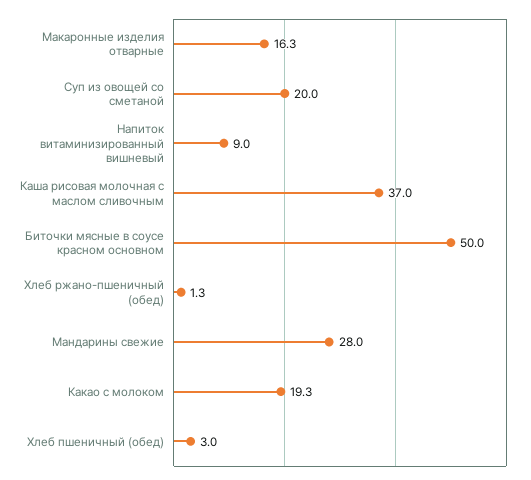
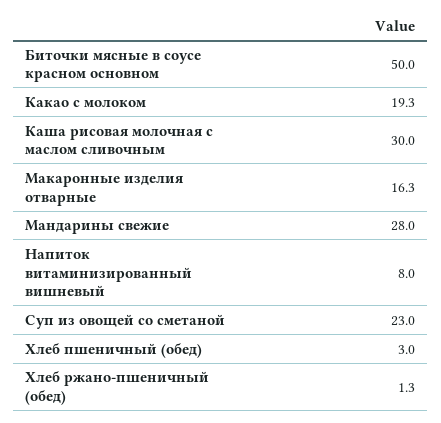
  {
    "Макаронные изделия отварные": 16.3,
-   "Суп из овощей со сметаной": 20,
+   "Суп из овощей со сметаной": 23,
-   "Напиток витаминизированный вишневый": 9,
+   "Напиток витаминизированный вишневый": 8,
-   "Каша рисовая молочная с маслом сливочным": 37,
+   "Каша рисовая молочная с маслом сливочным": 30,
    "Биточки мясные в соусе красном основном": 50,
    "Хлеб ржано-пшеничный (обед)": 1.3,
    "Мандарины свежие": 28,
    "Какао с молоком": 19.3,
    "Хлеб пшеничный (обед)": 3
  }

